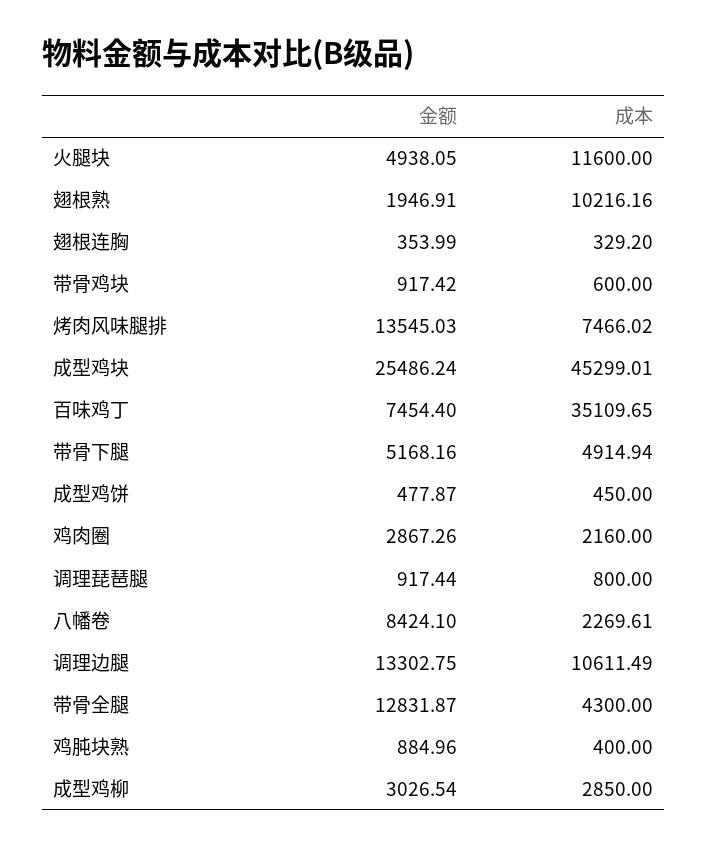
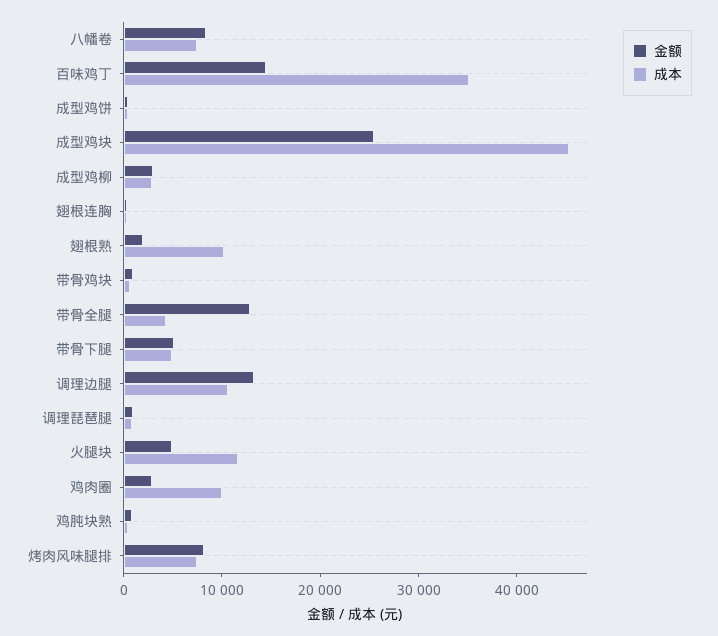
  {
    "金额": {
      "火腿块": 4938.05,
      "翅根熟": 1946.91,
      "翅根连胸": 353.99,
      "带骨鸡块": 917.42,
-     "烤肉风味腿排": 13545.03,
+     "烤肉风味腿排": 8000,
      "成型鸡块": 25486.24,
-     "百味鸡丁": 7454.4,
+     "百味鸡丁": 14000,
      "带骨下腿": 5168.16,
      "成型鸡饼": 477.87,
      "鸡肉圈": 2867.26,
      "调理琵琶腿": 917.44,
      "八幡卷": 8424.1,
      "调理边腿": 13302.75,
      "带骨全腿": 12831.87,
      "鸡肫块熟": 884.96,
      "成型鸡柳": 3026.54
    },
    "成本": {
      "火腿块": 11600,
      "翅根熟": 10216.16,
      "翅根连胸": 329.2,
      "带骨鸡块": 600,
      "烤肉风味腿排": 7466.02,
      "成型鸡块": 45299.01,
      "百味鸡丁": 35109.65,
      "带骨下腿": 4914.94,
      "成型鸡饼": 450,
-     "鸡肉圈": 2160,
+     "鸡肉圈": 10000,
      "调理琵琶腿": 800,
-     "八幡卷": 2269.61,
+     "八幡卷": 8000,
      "调理边腿": 10611.49,
      "带骨全腿": 4300,
      "鸡肫块熟": 400,
      "成型鸡柳": 2850
    }
  }

